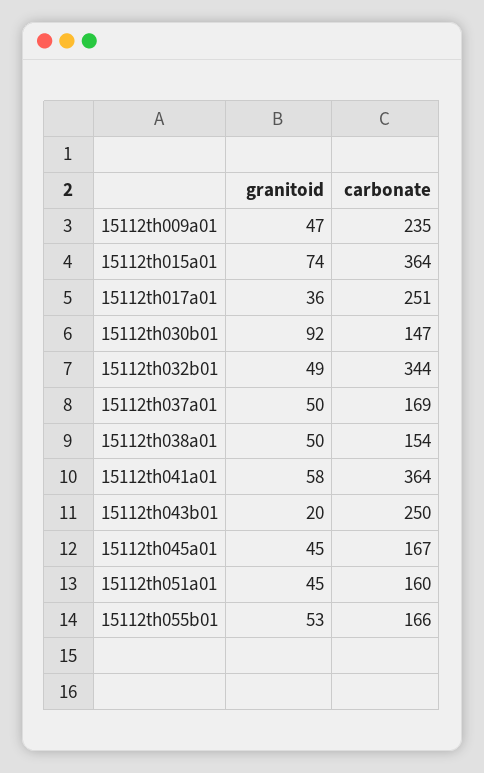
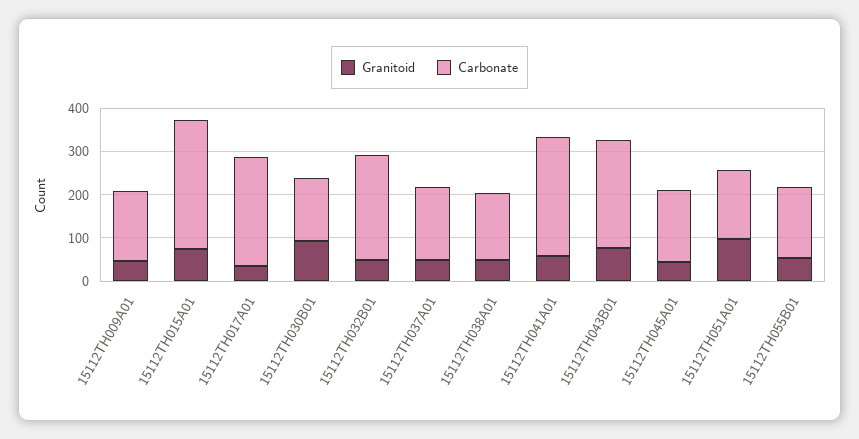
  {
    "granitoid": {
      "15112th009a01": 47,
      "15112th015a01": 74,
      "15112th017a01": 36,
      "15112th030b01": 92,
      "15112th032b01": 49,
      "15112th037a01": 50,
      "15112th038a01": 50,
      "15112th041a01": 58,
-     "15112th043b01": 20,
+     "15112th043b01": 80,
      "15112th045a01": 45,
-     "15112th051a01": 45,
+     "15112th051a01": 100,
      "15112th055b01": 53
    },
    "carbonate": {
-     "15112th009a01": 235,
+     "15112th009a01": 160,
-     "15112th015a01": 364,
+     "15112th015a01": 300,
      "15112th017a01": 251,
      "15112th030b01": 147,
-     "15112th032b01": 344,
+     "15112th032b01": 240,
      "15112th037a01": 169,
      "15112th038a01": 154,
-     "15112th041a01": 364,
+     "15112th041a01": 280,
      "15112th043b01": 250,
      "15112th045a01": 167,
      "15112th051a01": 160,
      "15112th055b01": 166
    }
  }

